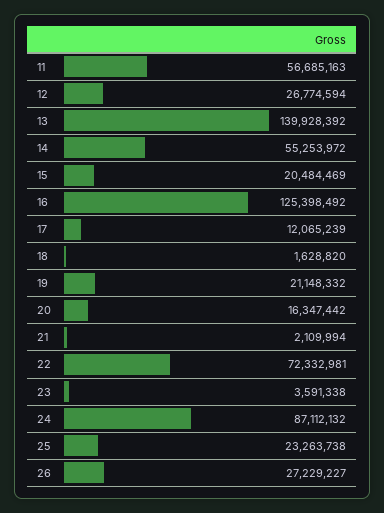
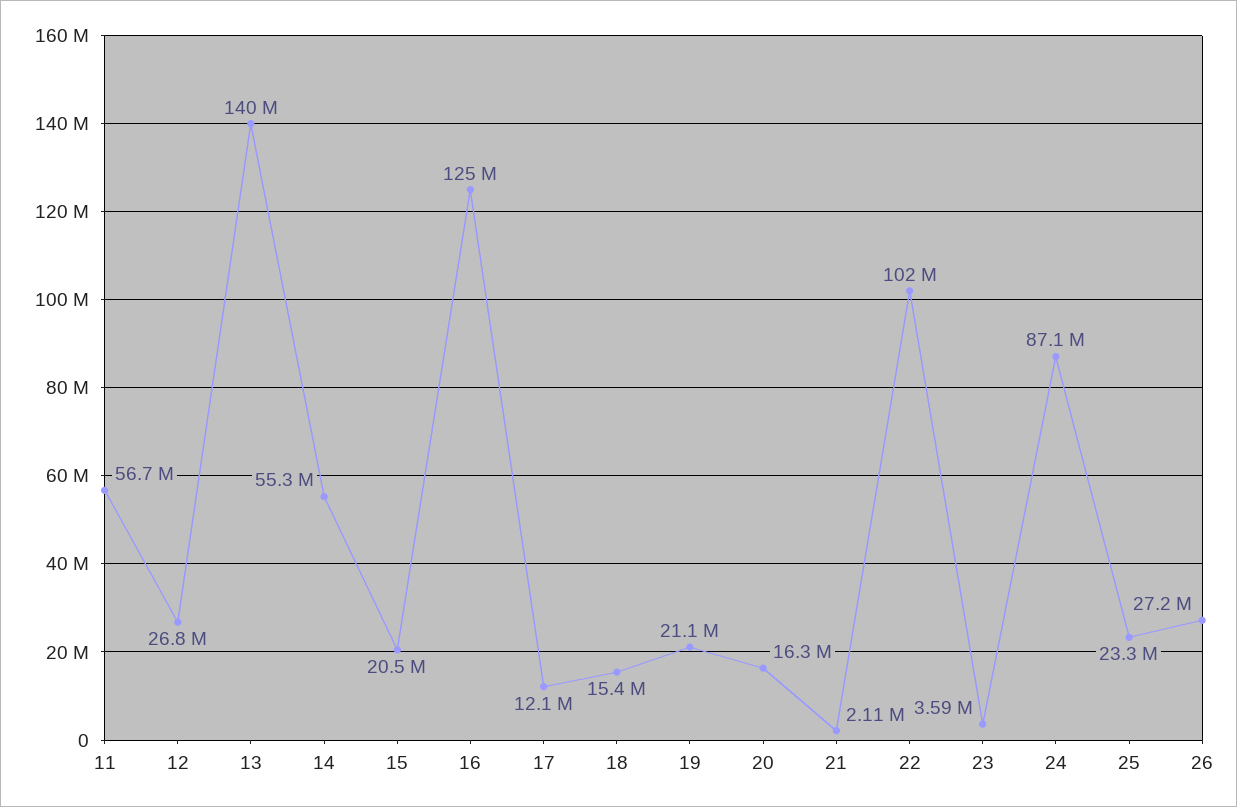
  {
    "11": 56685163,
    "12": 26774594,
    "13": 139928392,
    "14": 55253972,
    "15": 20484469,
    "16": 125398492,
    "17": 12065239,
-   "18": 1628820,
+   "18": 15400000,
    "19": 21148332,
    "20": 16347442,
    "21": 2109994,
-   "22": 72332981,
+   "22": 102000000,
    "23": 3591338,
    "24": 87112132,
    "25": 23263738,
    "26": 27229227
  }

